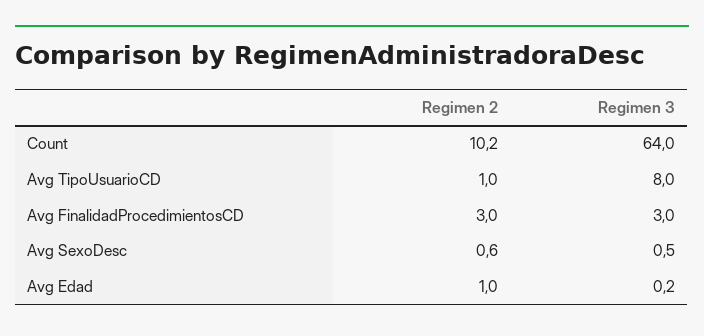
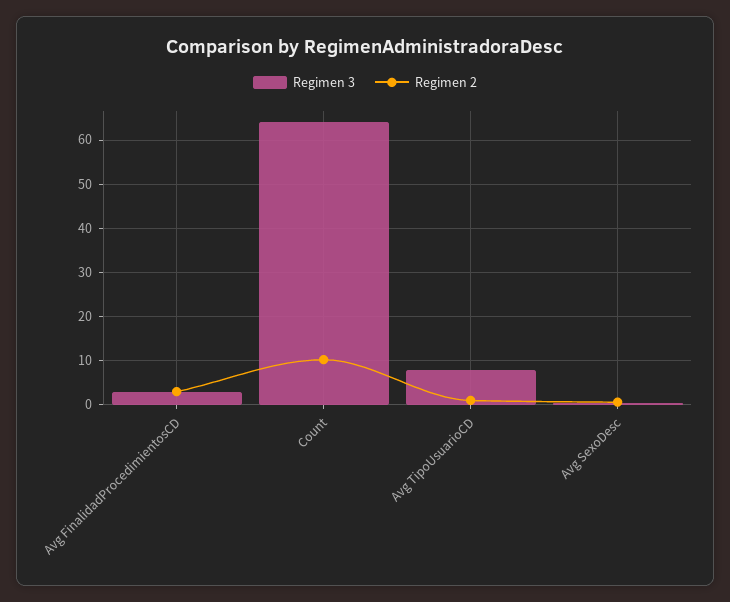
  {
    "Regimen 2": {
      "Count": 10.2,
      "Avg TipoUsuarioCD": 1,
      "Avg FinalidadProcedimientosCD": 3,
-     "Avg SexoDesc": 0.6,
+     "Avg SexoDesc": 0.6
-     "Avg Edad": 1
    },
    "Regimen 3": {
      "Count": 64,
      "Avg TipoUsuarioCD": 8,
      "Avg FinalidadProcedimientosCD": 3,
-     "Avg SexoDesc": 0.5,
+     "Avg SexoDesc": 0.5
-     "Avg Edad": 0.2
    }
  }

